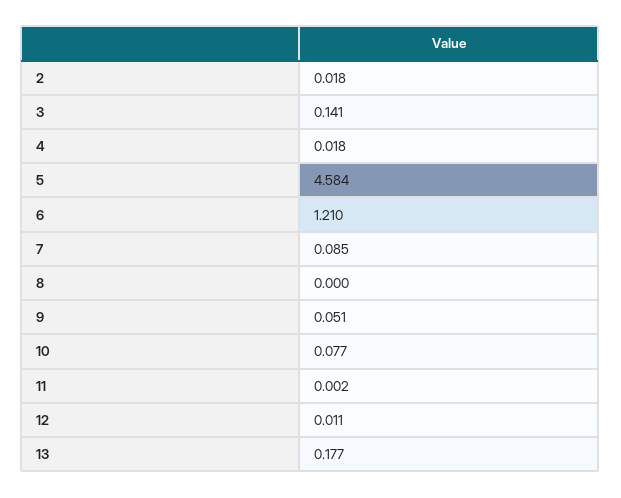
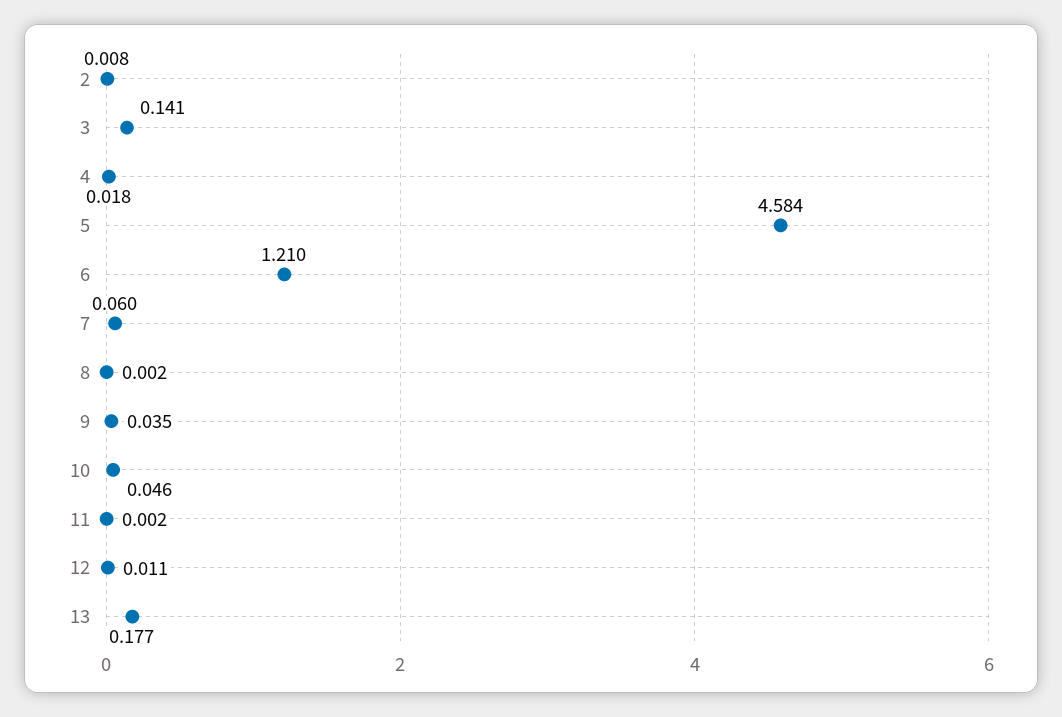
  {
-   "2": 0.018,
+   "2": 0.008,
    "3": 0.141,
    "4": 0.018,
    "5": 4.584,
    "6": 1.21,
-   "7": 0.085,
+   "7": 0.06,
-   "8": 0,
+   "8": 0.002,
-   "9": 0.051,
+   "9": 0.035,
-   "10": 0.077,
+   "10": 0.046,
    "11": 0.002,
    "12": 0.011,
    "13": 0.177
  }

